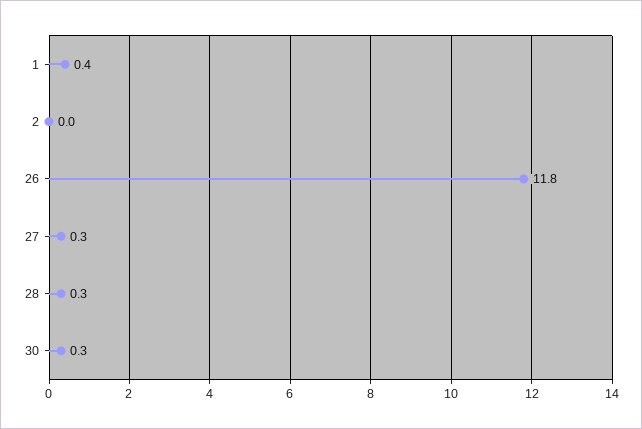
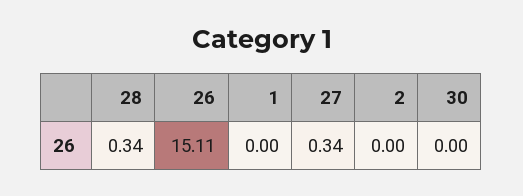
  {
-   "1": 0.4,
+   "1": 0,
    "2": 0,
-   "26": 11.8,
+   "26": 15.11,
    "27": 0.34,
    "28": 0.34,
-   "30": 0.3
+   "30": 0
  }

